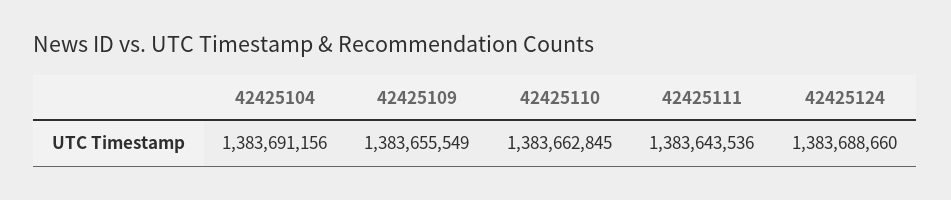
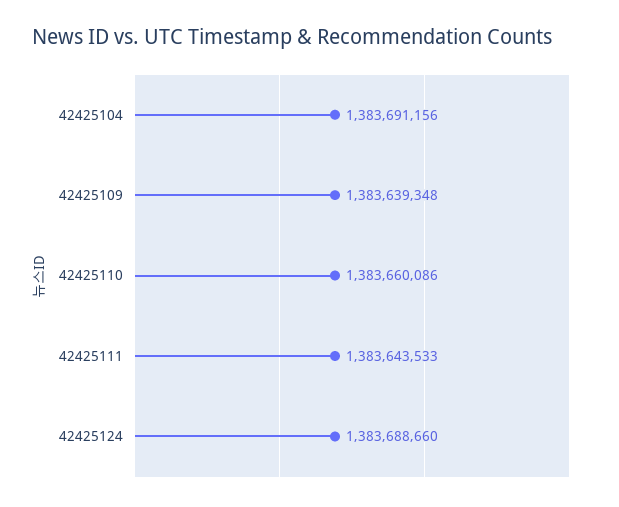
  {
    "42425104": 1383691156,
-   "42425109": 1383655549,
+   "42425109": 1383639348,
-   "42425110": 1383662845,
+   "42425110": 1383660086,
-   "42425111": 1383643536,
+   "42425111": 1383643533,
    "42425124": 1383688660
  }

